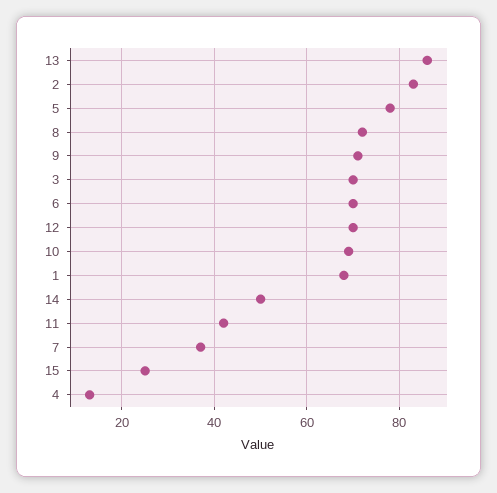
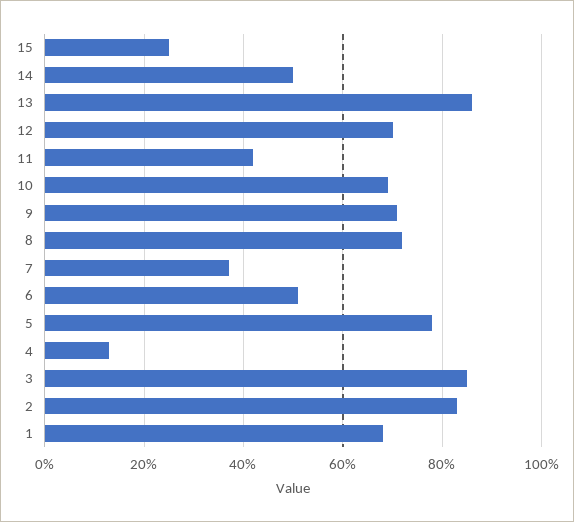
  {
    "13": 85,
    "2": 85,
    "5": 80,
    "8": 70,
    "9": 70,
-   "3": 70,
+   "3": 85,
-   "6": 70,
+   "6": 50,
    "12": 70,
    "10": 70,
    "1": 70,
    "14": 50,
    "11": 40,
    "7": 35,
    "15": 25,
    "4": 15
  }

